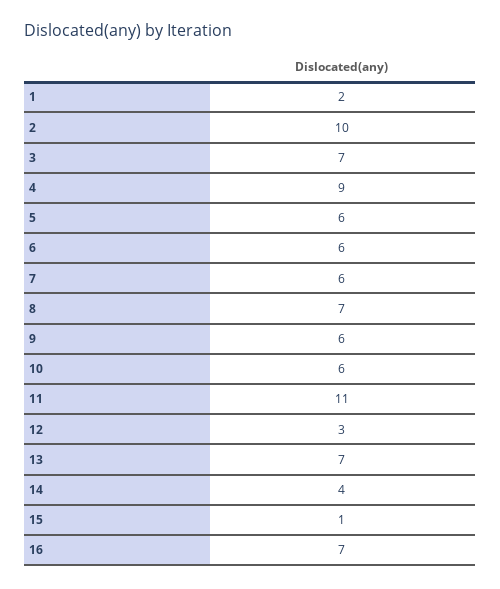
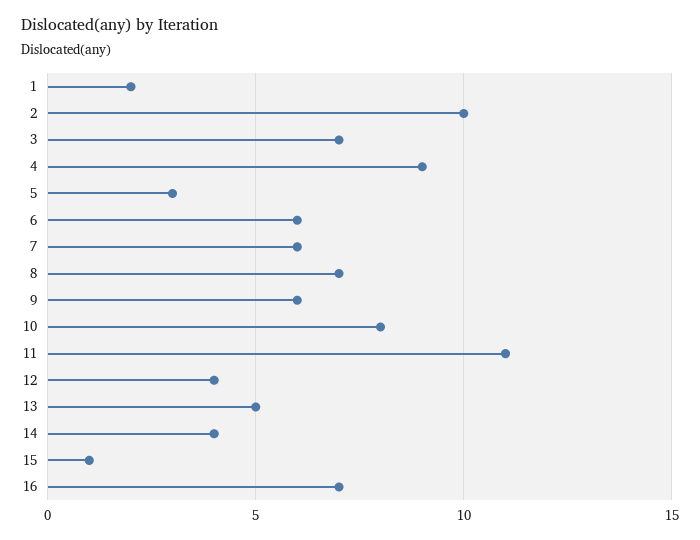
  {
    "1": 2,
    "2": 10,
    "3": 7,
    "4": 9,
-   "5": 6,
+   "5": 3,
    "6": 6,
    "7": 6,
    "8": 7,
    "9": 6,
-   "10": 6,
+   "10": 8,
    "11": 11,
-   "12": 3,
+   "12": 4,
-   "13": 7,
+   "13": 5,
    "14": 4,
    "15": 1,
    "16": 7
  }

